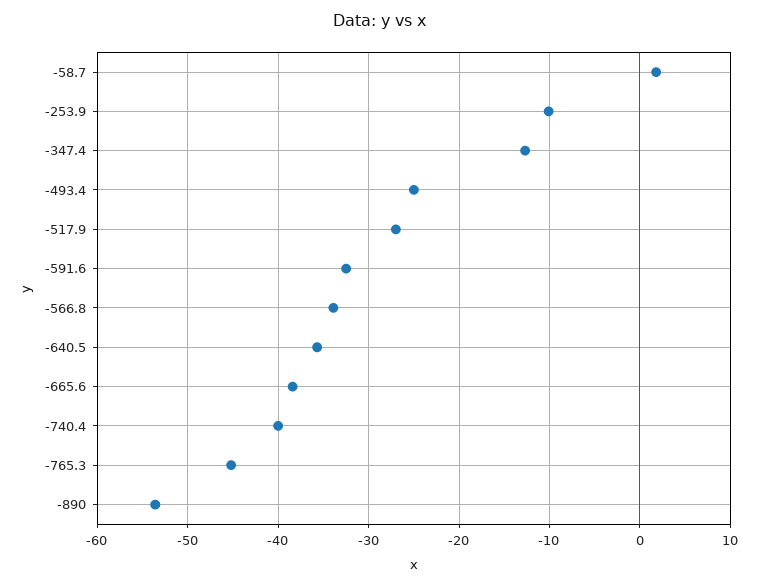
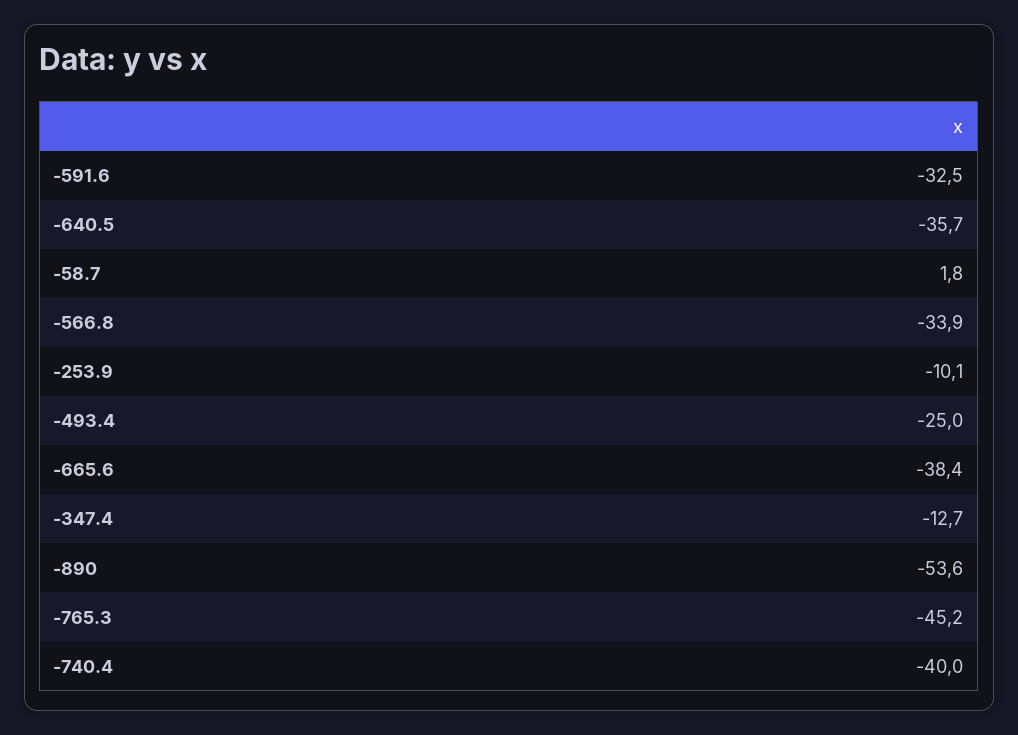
  {
    "-58.7": 1.8,
    "-253.9": -10.1,
    "-347.4": -12.7,
    "-493.4": -25,
-   "-517.9": -27,
    "-591.6": -32.5,
    "-566.8": -33.9,
    "-640.5": -35.7,
    "-665.6": -38.4,
    "-740.4": -40,
    "-765.3": -45.2,
    "-890": -53.6
  }

